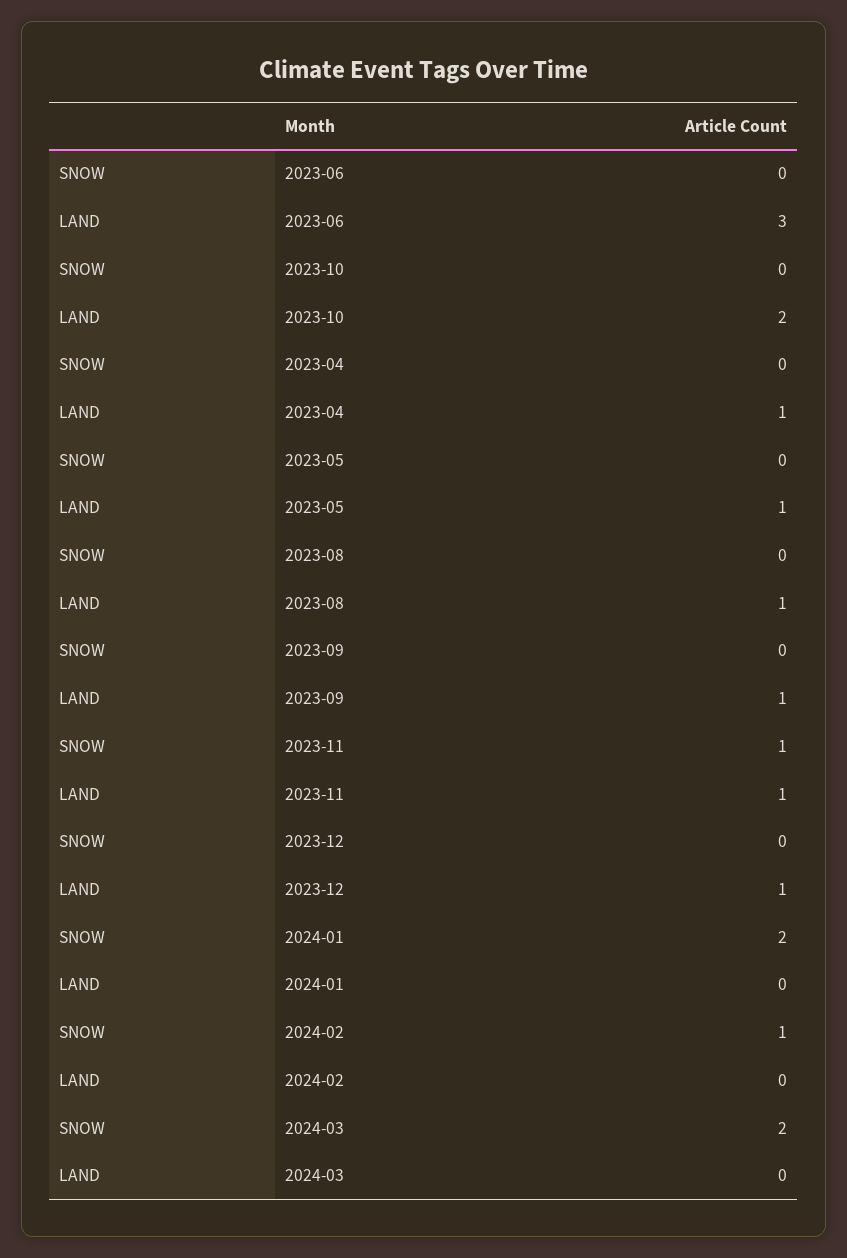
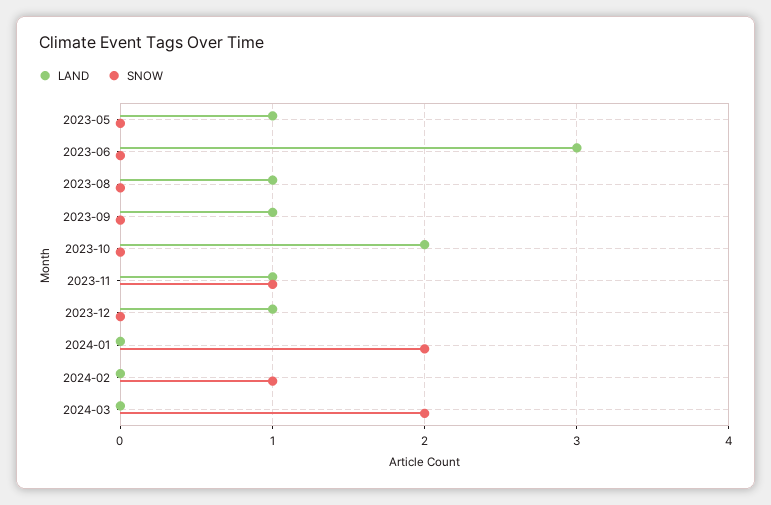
  {
    "SNOW": {
      "2023-06": 0,
      "2023-10": 0,
-     "2023-04": 0,
      "2023-05": 0,
      "2023-08": 0,
      "2023-09": 0,
      "2023-11": 1,
      "2023-12": 0,
      "2024-01": 2,
      "2024-02": 1,
      "2024-03": 2
    },
    "LAND": {
      "2023-06": 3,
      "2023-10": 2,
-     "2023-04": 1,
      "2023-05": 1,
      "2023-08": 1,
      "2023-09": 1,
      "2023-11": 1,
      "2023-12": 1,
      "2024-01": 0,
      "2024-02": 0,
      "2024-03": 0
    }
  }

